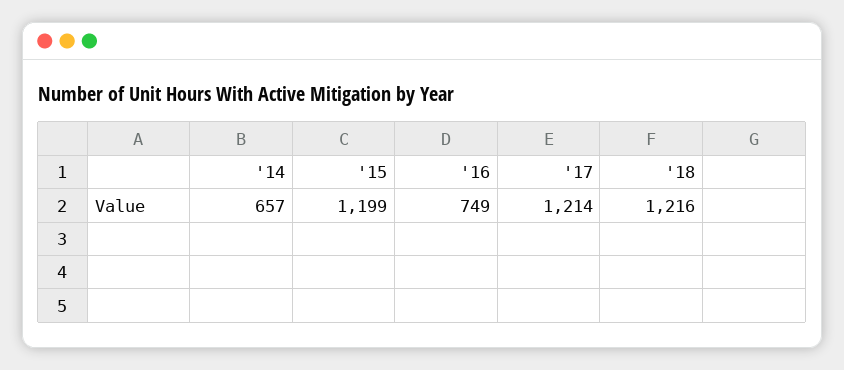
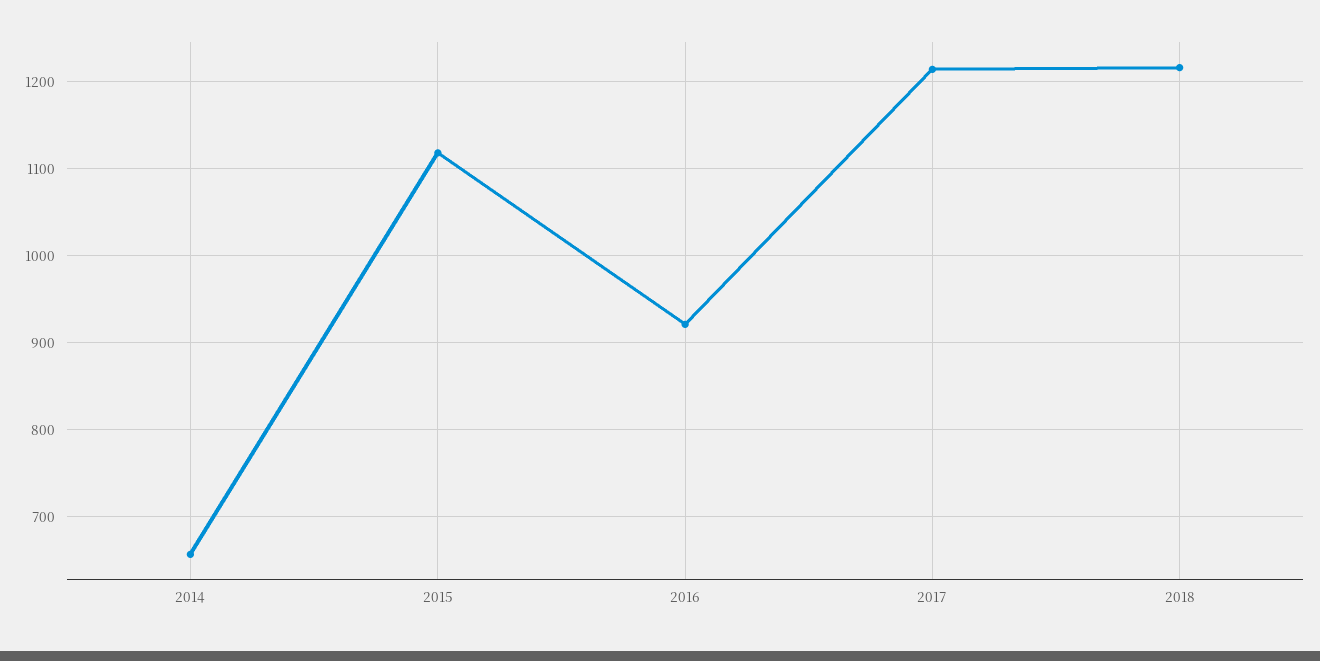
  {
    "'14": 657,
-   "'15": 1199,
+   "'15": 1120,
-   "'16": 749,
+   "'16": 920,
    "'17": 1214,
    "'18": 1216
  }

